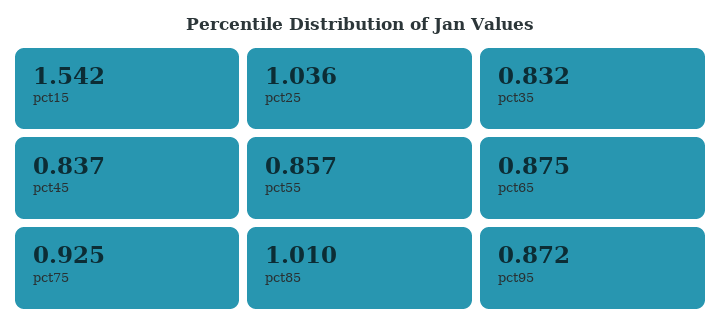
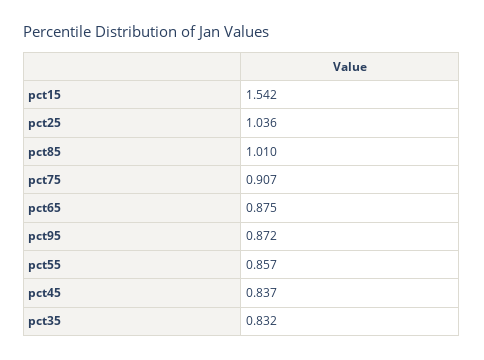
  {
    "pct15": 1.542,
    "pct25": 1.036,
    "pct35": 0.832,
    "pct45": 0.837,
    "pct55": 0.857,
    "pct65": 0.875,
-   "pct75": 0.925,
+   "pct75": 0.907,
    "pct85": 1.01,
    "pct95": 0.872
  }

